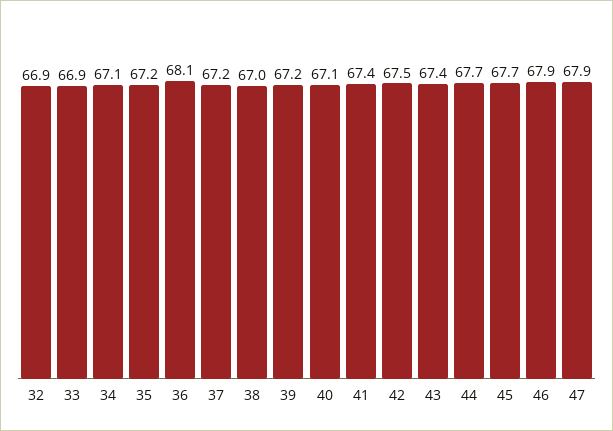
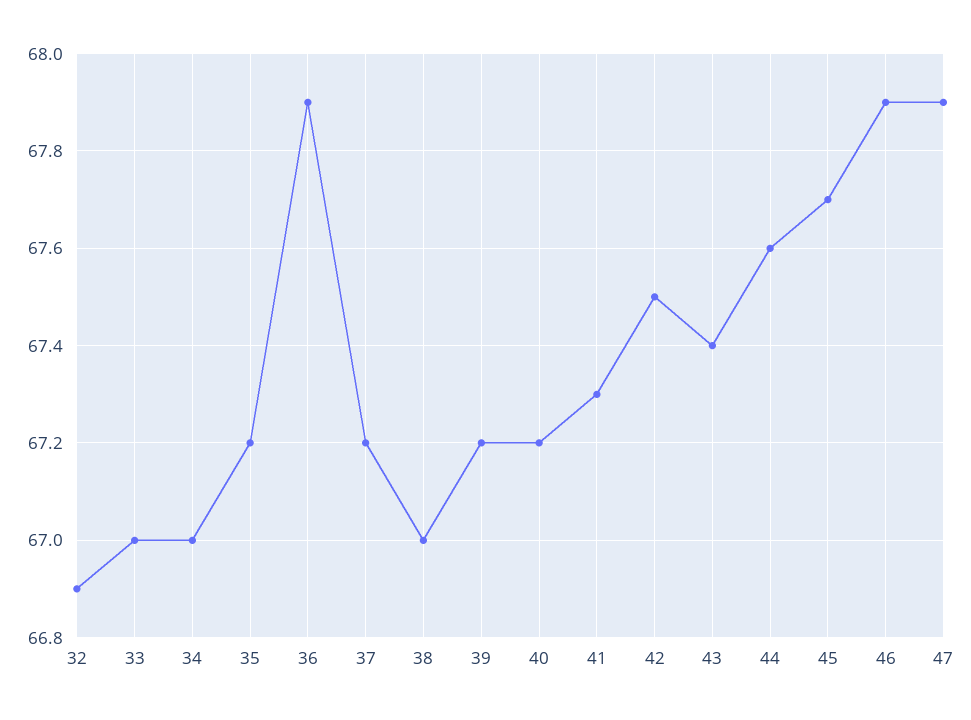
  {
    "32": 66.9,
-   "33": 66.9,
+   "33": 67,
-   "34": 67.1,
+   "34": 67,
    "35": 67.2,
-   "36": 68.1,
+   "36": 67.9,
    "37": 67.2,
    "38": 67,
    "39": 67.2,
-   "40": 67.1,
+   "40": 67.2,
-   "41": 67.4,
+   "41": 67.3,
    "42": 67.5,
    "43": 67.4,
-   "44": 67.7,
+   "44": 67.6,
    "45": 67.7,
    "46": 67.9,
    "47": 67.9
  }

